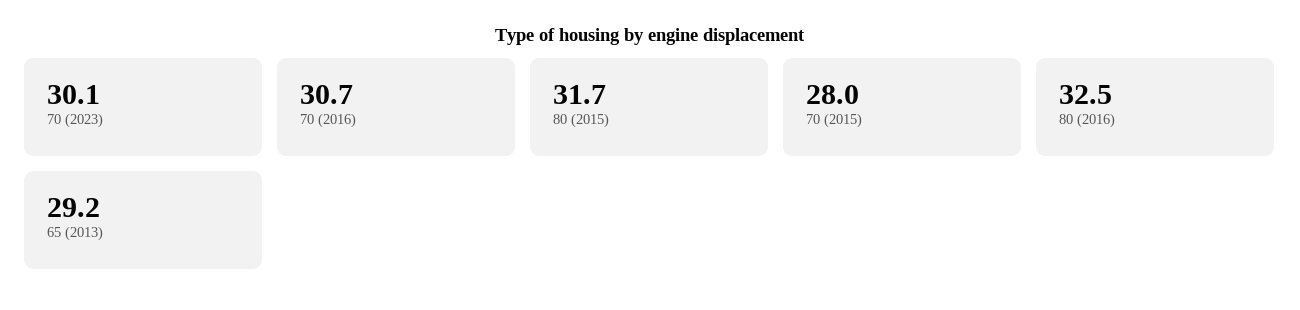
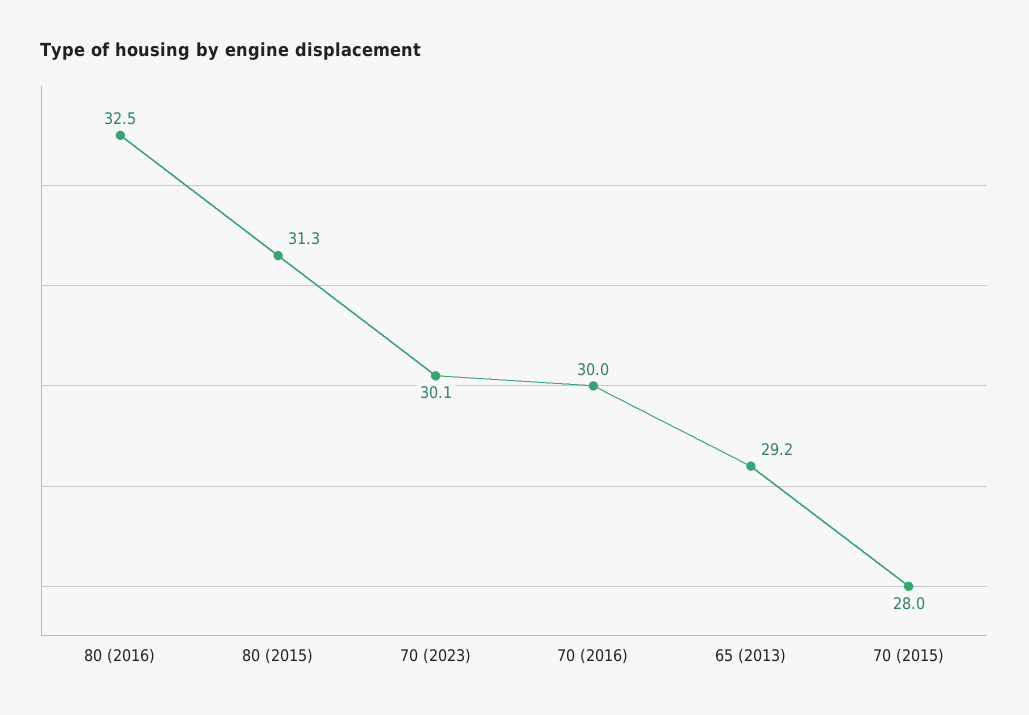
  {
    "70 (2023)": 30.1,
-   "70 (2016)": 30.7,
+   "70 (2016)": 30,
-   "80 (2015)": 31.7,
+   "80 (2015)": 31.3,
    "70 (2015)": 28,
    "80 (2016)": 32.5,
    "65 (2013)": 29.2
  }

